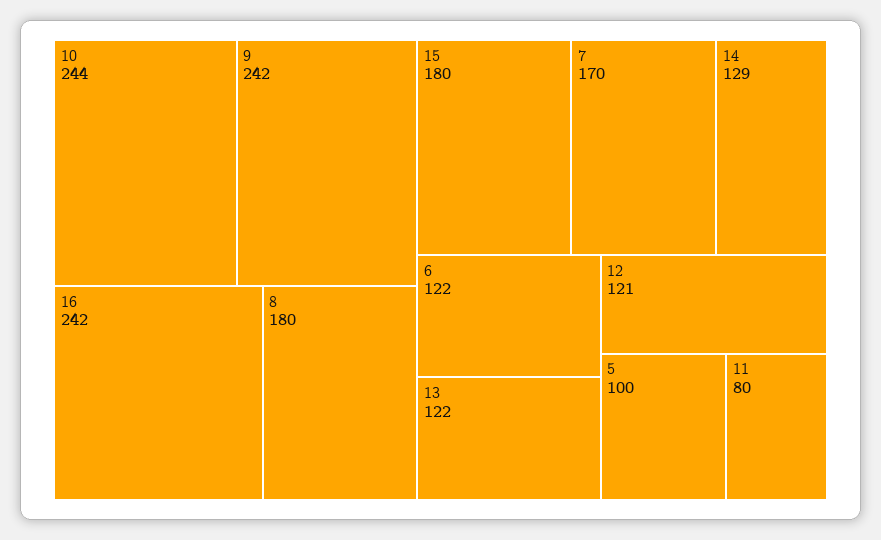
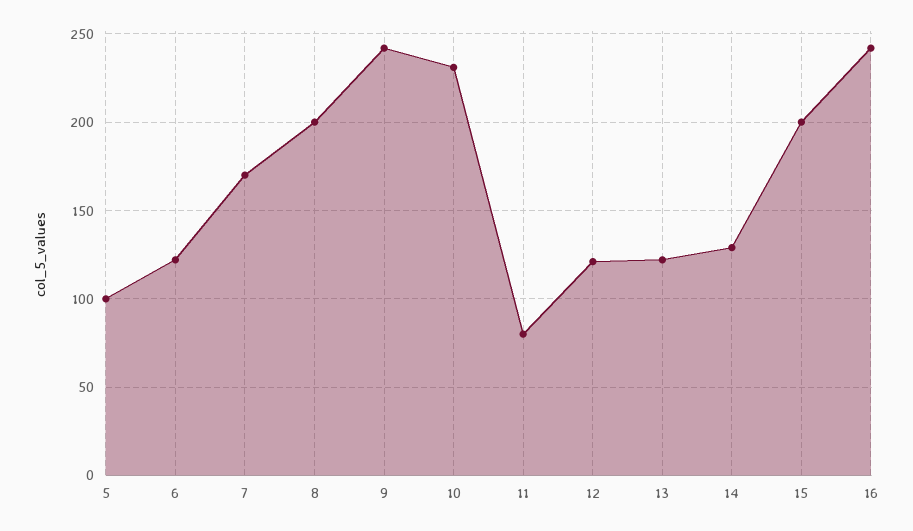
  {
-   "10": 244,
+   "10": 230,
    "9": 242,
    "16": 242,
-   "8": 180,
+   "8": 200,
-   "15": 180,
+   "15": 200,
    "7": 170,
    "14": 129,
    "6": 122,
    "13": 122,
    "12": 121,
    "5": 100,
    "11": 80
  }

